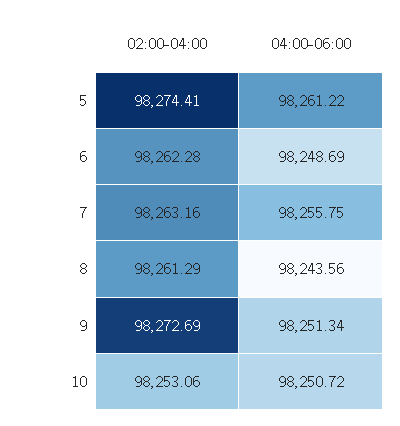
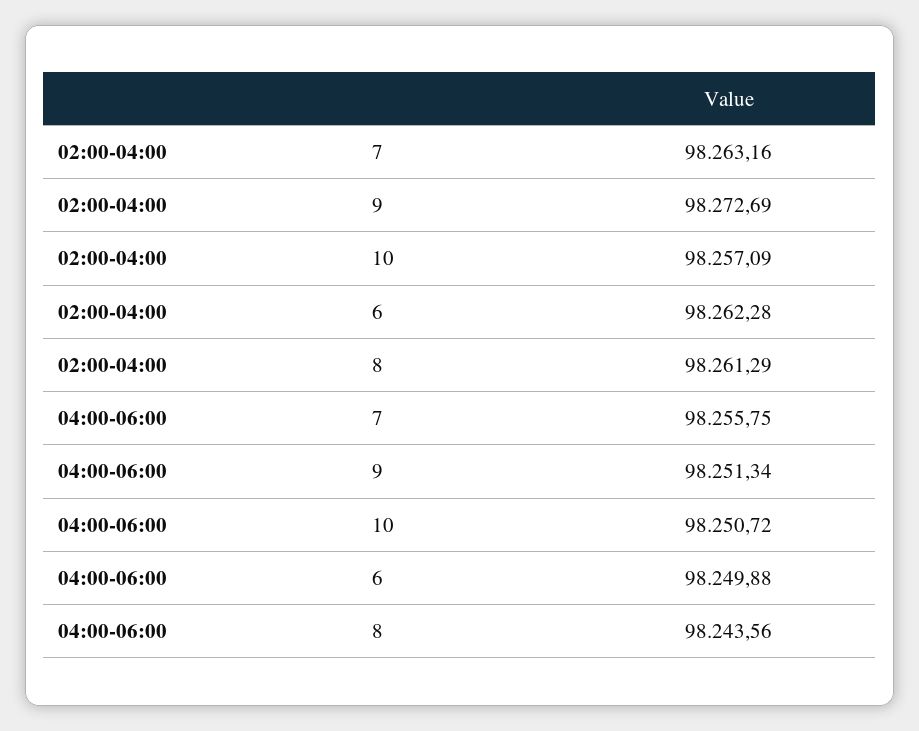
  {
    "02:00-04:00": {
-     "5": 98274.41,
      "6": 98262.28,
      "7": 98263.16,
      "8": 98261.29,
      "9": 98272.69,
-     "10": 98253.06
+     "10": 98257.09
    },
    "04:00-06:00": {
-     "5": 98261.22,
-     "6": 98248.69,
+     "6": 98249.88,
      "7": 98255.75,
      "8": 98243.56,
      "9": 98251.34,
      "10": 98250.72
    }
  }

